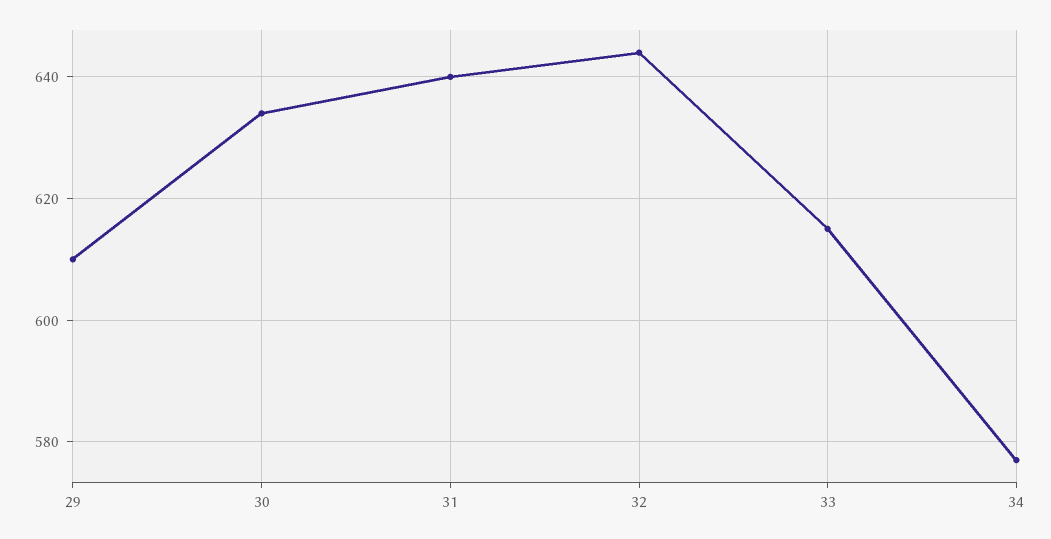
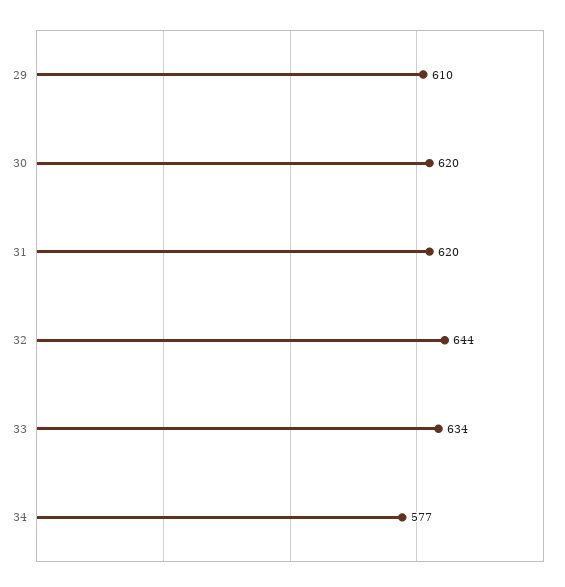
  {
    "29": 610,
-   "30": 635,
+   "30": 620,
-   "31": 640,
+   "31": 620,
    "32": 644,
-   "33": 615,
+   "33": 634,
    "34": 577
  }

